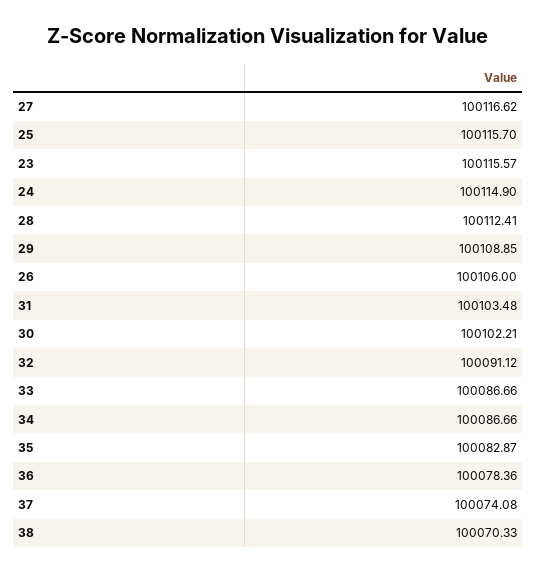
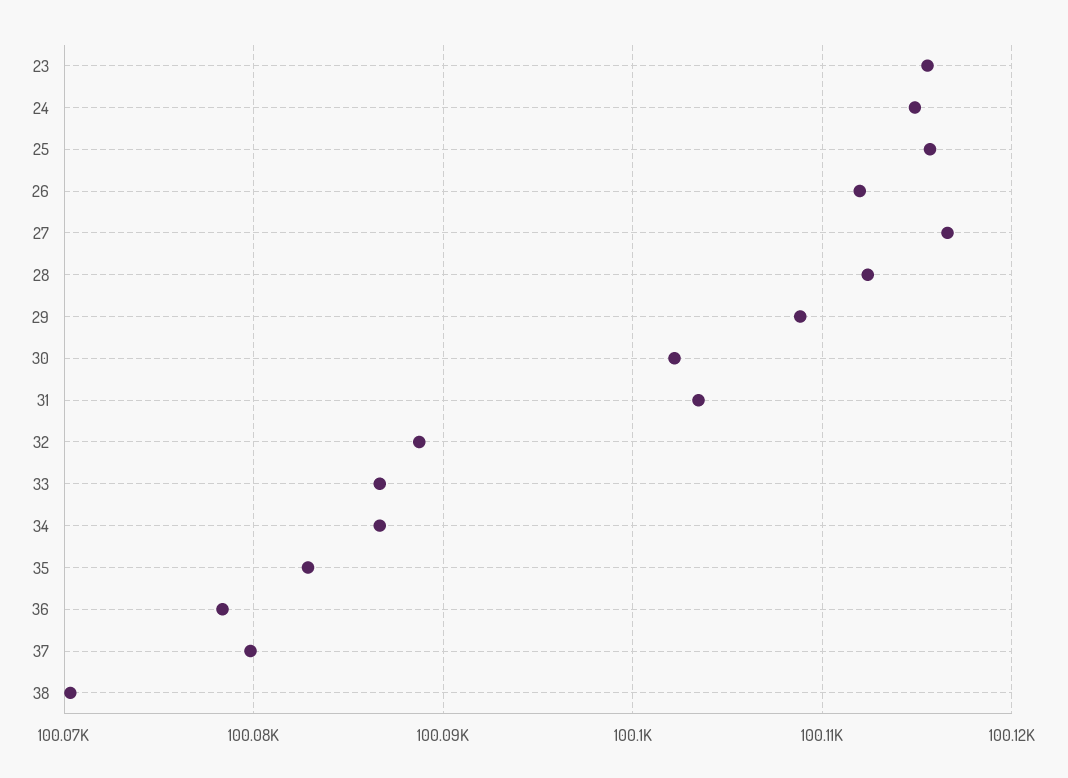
  {
    "27": 100116.62,
    "25": 100115.7,
    "23": 100115.57,
    "24": 100114.9,
    "28": 100112.41,
    "29": 100108.85,
-   "26": 100106,
+   "26": 100112,
    "31": 100103.48,
    "30": 100102.21,
-   "32": 100091.12,
+   "32": 100089,
    "33": 100086.66,
    "34": 100086.66,
    "35": 100082.87,
    "36": 100078.36,
-   "37": 100074.08,
+   "37": 100080,
    "38": 100070.33
  }

